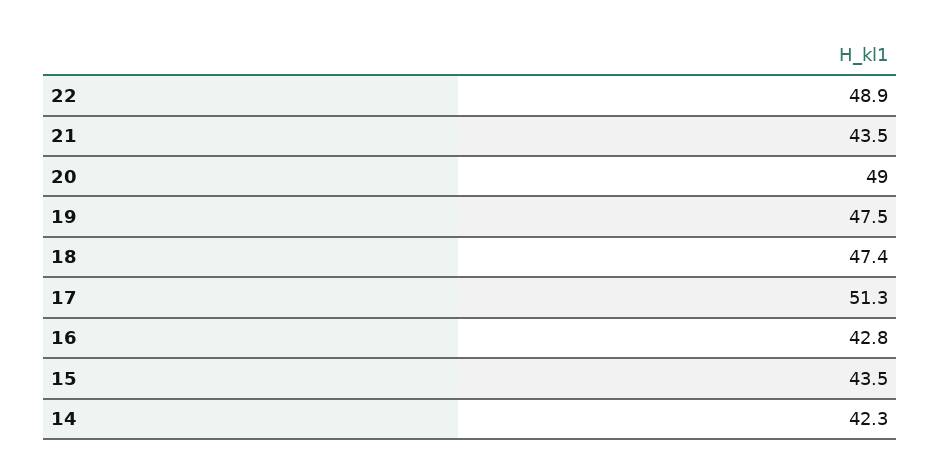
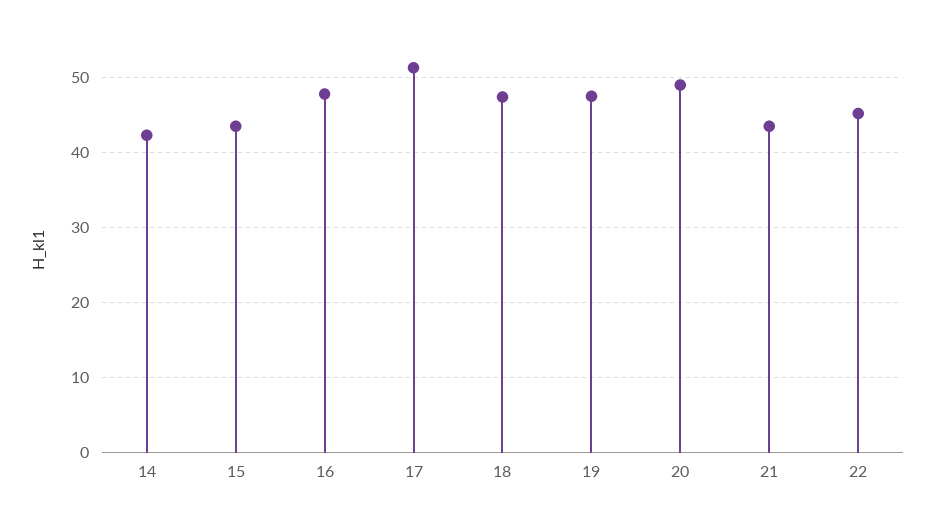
  {
-   "22": 48.9,
+   "22": 45,
    "21": 43.5,
    "20": 49,
    "19": 47.5,
    "18": 47.4,
    "17": 51.3,
-   "16": 42.8,
+   "16": 48,
    "15": 43.5,
    "14": 42.3
  }

